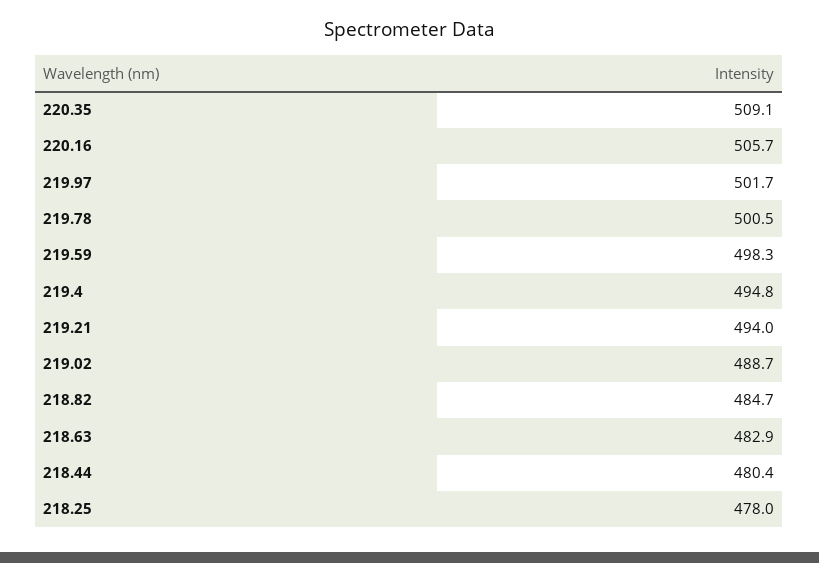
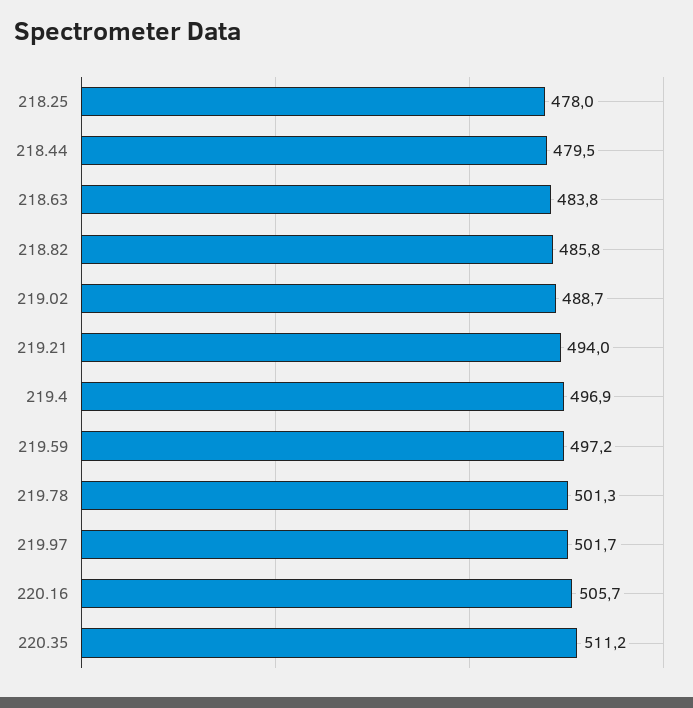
  {
-   "220.35": 509.1,
+   "220.35": 511.2,
    "220.16": 505.7,
    "219.97": 501.7,
-   "219.78": 500.5,
+   "219.78": 501.3,
-   "219.59": 498.3,
+   "219.59": 497.2,
-   "219.4": 494.8,
+   "219.4": 496.9,
    "219.21": 494,
    "219.02": 488.7,
-   "218.82": 484.7,
+   "218.82": 485.8,
-   "218.63": 482.9,
+   "218.63": 483.8,
-   "218.44": 480.4,
+   "218.44": 479.5,
    "218.25": 478
  }

